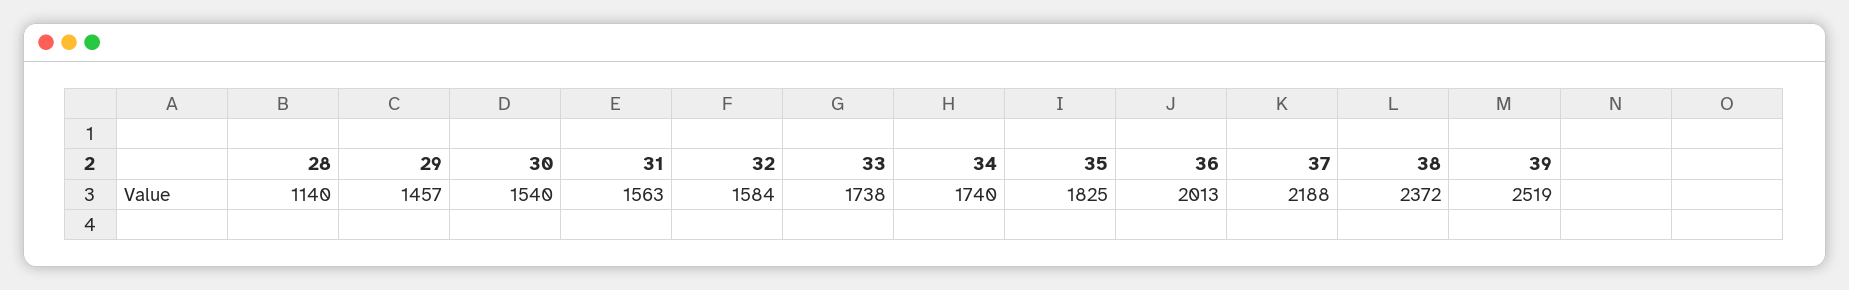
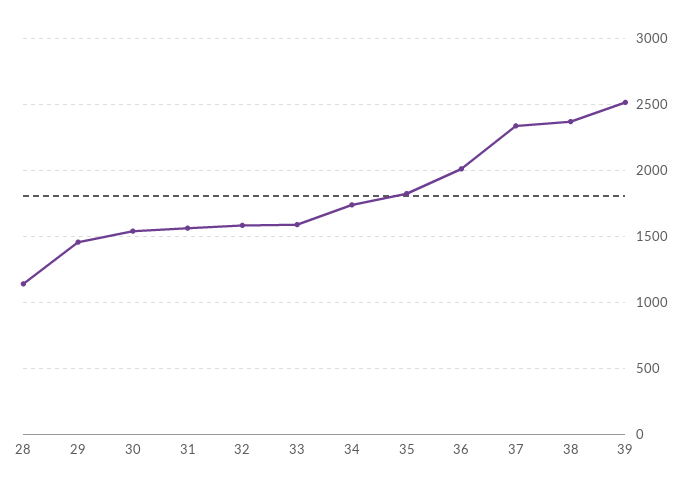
  {
    "28": 1140,
    "29": 1457,
    "30": 1540,
    "31": 1563,
    "32": 1584,
-   "33": 1738,
+   "33": 1600,
    "34": 1740,
    "35": 1825,
    "36": 2013,
-   "37": 2188,
+   "37": 2350,
    "38": 2372,
    "39": 2519
  }

